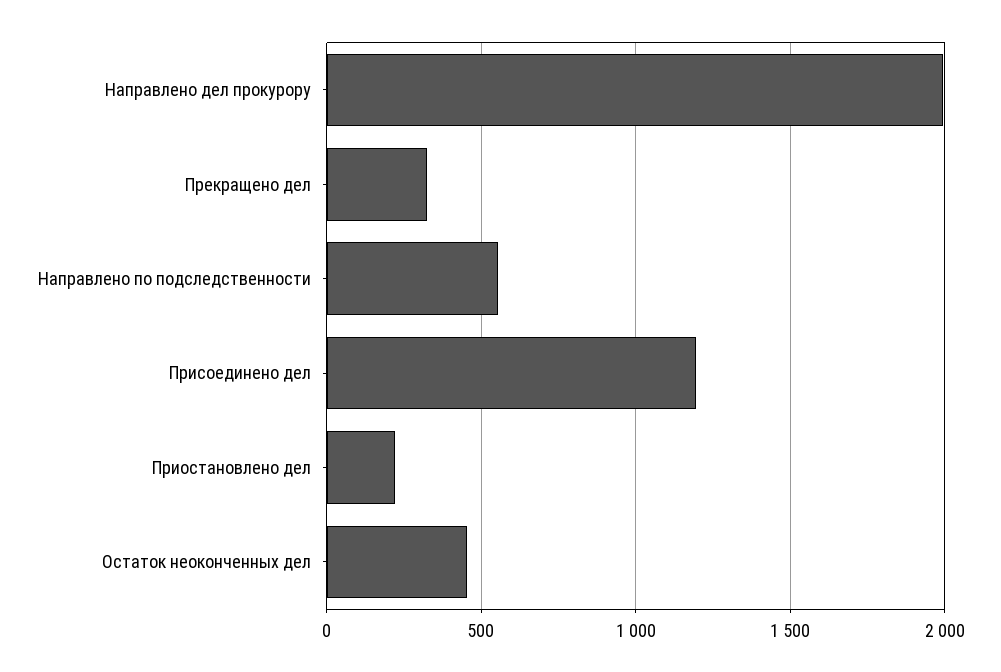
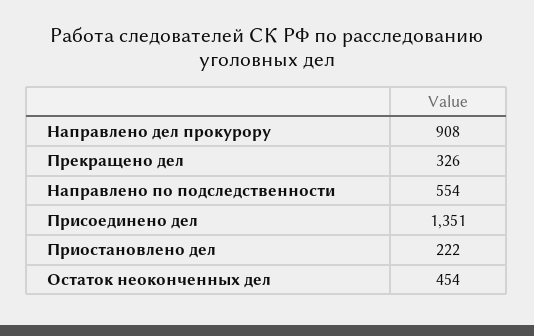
  {
-   "Направлено дел прокурору": 2000,
+   "Направлено дел прокурору": 908,
    "Прекращено дел": 326,
    "Направлено по подследственности": 554,
-   "Присоединено дел": 1200,
+   "Присоединено дел": 1351,
    "Приостановлено дел": 222,
    "Остаток неоконченных дел": 454
  }

